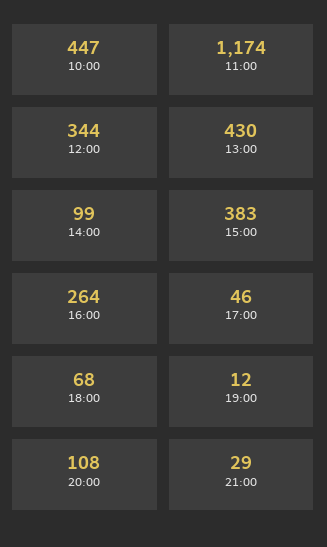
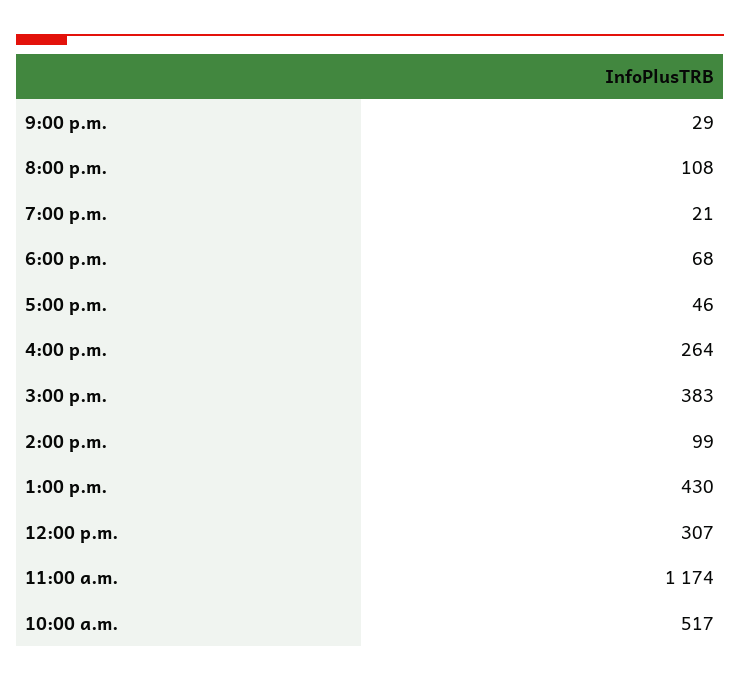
  {
-   "10:00": 447,
+   "10:00": 517,
    "11:00": 1174,
-   "12:00": 344,
+   "12:00": 307,
    "13:00": 430,
    "14:00": 99,
    "15:00": 383,
    "16:00": 264,
    "17:00": 46,
    "18:00": 68,
-   "19:00": 12,
+   "19:00": 21,
    "20:00": 108,
    "21:00": 29
  }

